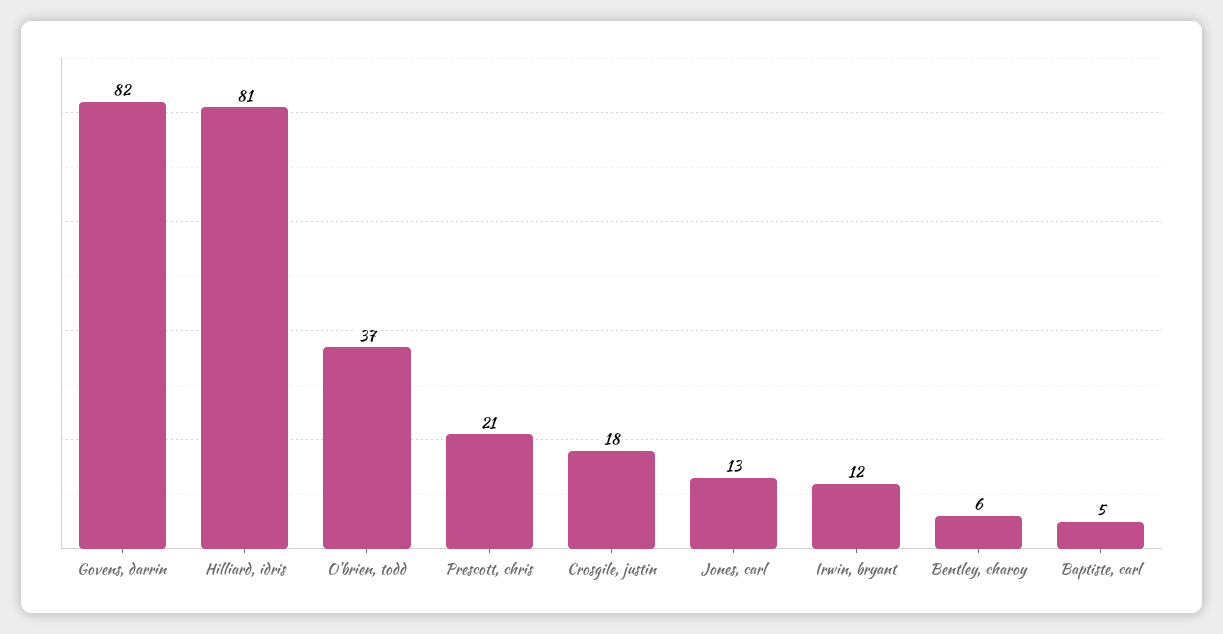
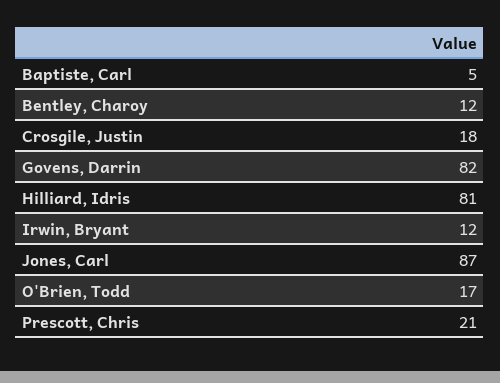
  {
    "Govens, darrin": 82,
    "Hilliard, idris": 81,
-   "O'brien, todd": 37,
+   "O'brien, todd": 17,
    "Prescott, chris": 21,
    "Crosgile, justin": 18,
-   "Jones, carl": 13,
+   "Jones, carl": 87,
    "Irwin, bryant": 12,
-   "Bentley, charoy": 6,
+   "Bentley, charoy": 12,
    "Baptiste, carl": 5
  }

